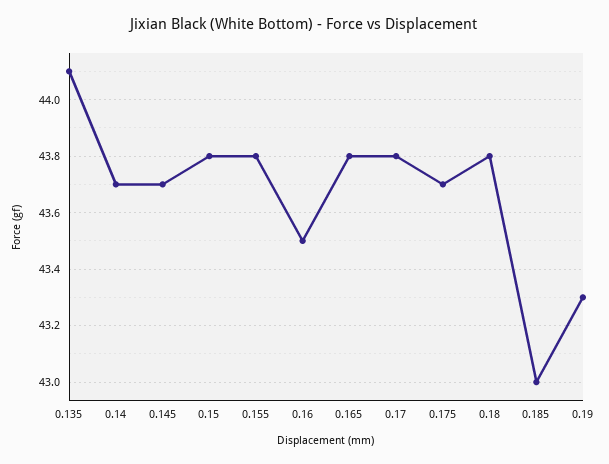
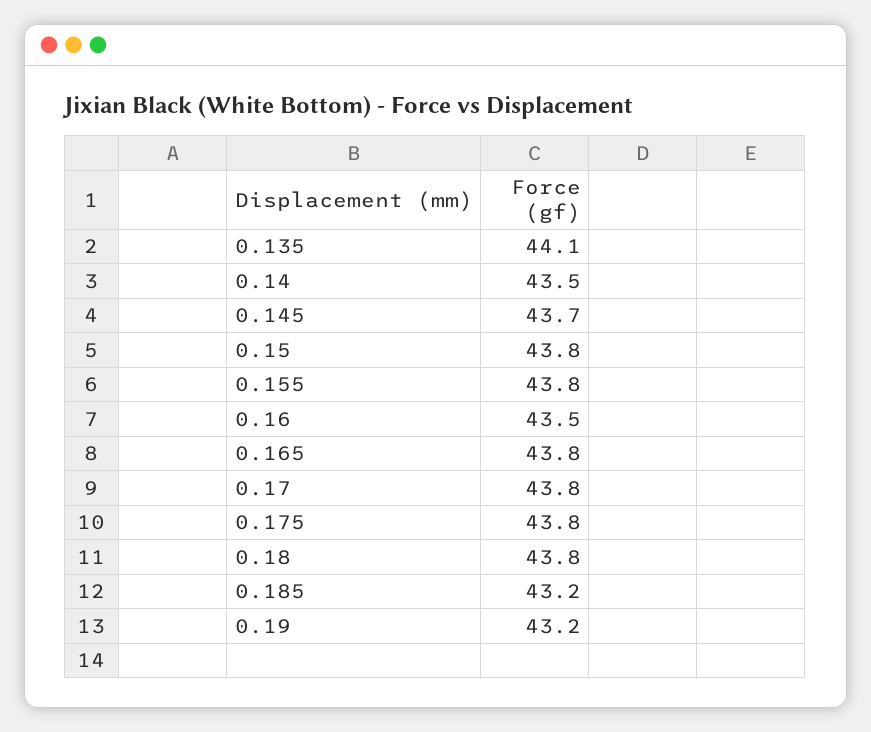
  {
    "0.135": 44.1,
-   "0.14": 43.7,
+   "0.14": 43.5,
    "0.145": 43.7,
    "0.15": 43.8,
    "0.155": 43.8,
    "0.16": 43.5,
    "0.165": 43.8,
    "0.17": 43.8,
-   "0.175": 43.7,
+   "0.175": 43.8,
    "0.18": 43.8,
-   "0.185": 43,
+   "0.185": 43.2,
-   "0.19": 43.3
+   "0.19": 43.2
  }

